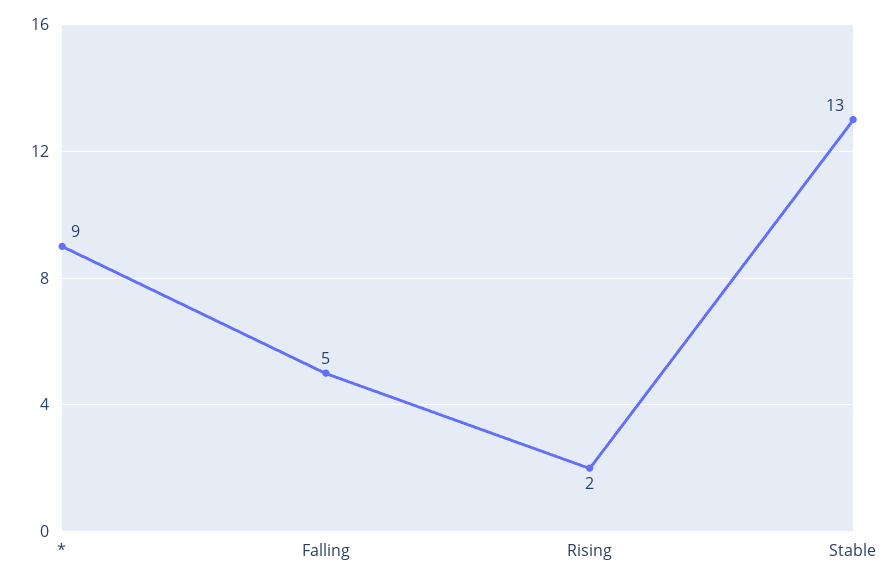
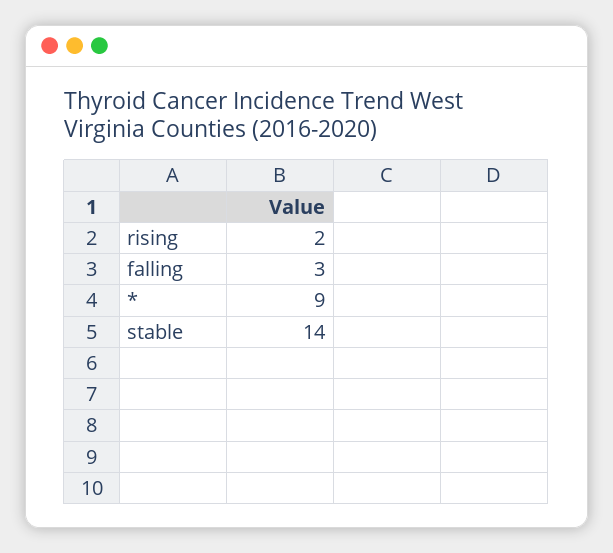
  {
    "*": 9,
-   "Falling": 5,
+   "Falling": 3,
    "Rising": 2,
-   "Stable": 13
+   "Stable": 14
  }

